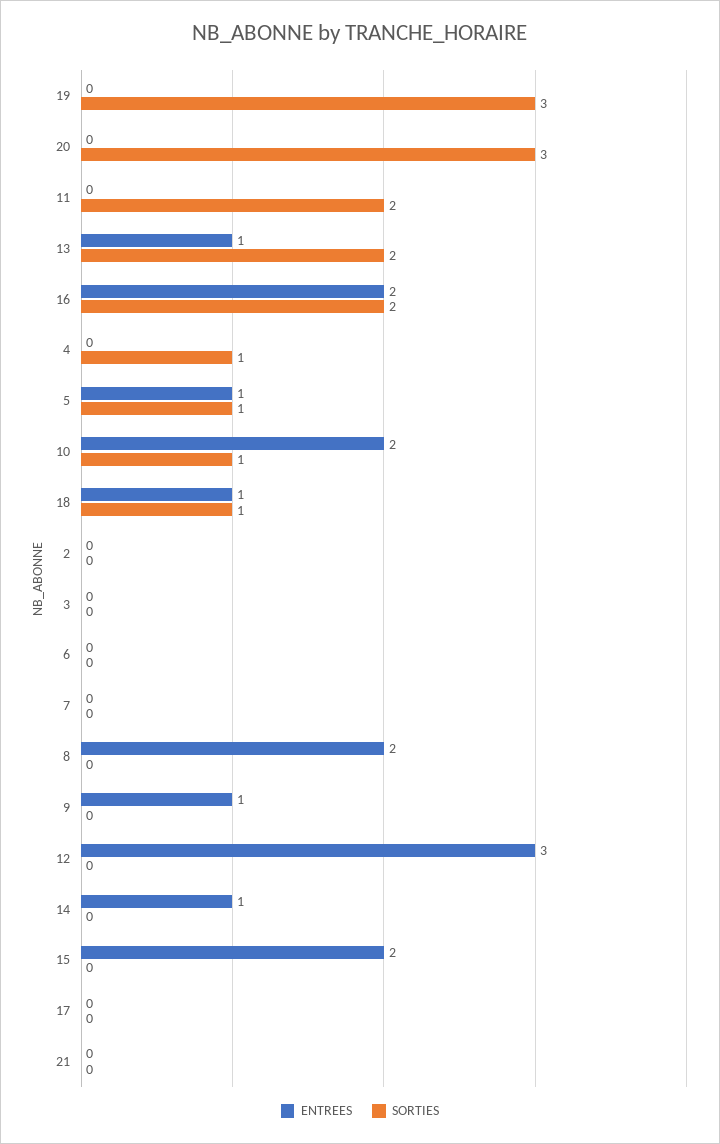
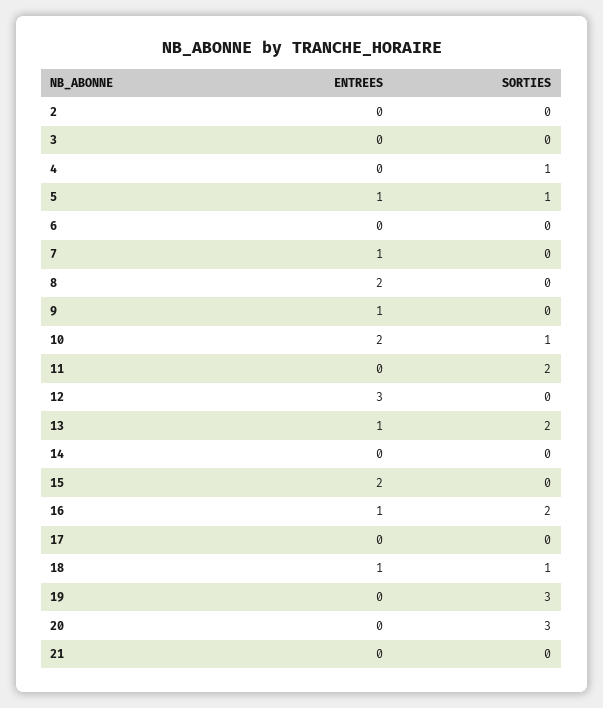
  {
    "ENTREES": {
      "19": 0,
      "20": 0,
      "11": 0,
      "13": 1,
-     "16": 2,
+     "16": 1,
      "4": 0,
      "5": 1,
      "10": 2,
      "18": 1,
      "2": 0,
      "3": 0,
      "6": 0,
-     "7": 0,
+     "7": 1,
      "8": 2,
      "9": 1,
      "12": 3,
-     "14": 1,
+     "14": 0,
      "15": 2,
      "17": 0,
      "21": 0
    },
    "SORTIES": {
      "19": 3,
      "20": 3,
      "11": 2,
      "13": 2,
      "16": 2,
      "4": 1,
      "5": 1,
      "10": 1,
      "18": 1,
      "2": 0,
      "3": 0,
      "6": 0,
      "7": 0,
      "8": 0,
      "9": 0,
      "12": 0,
      "14": 0,
      "15": 0,
      "17": 0,
      "21": 0
    }
  }

